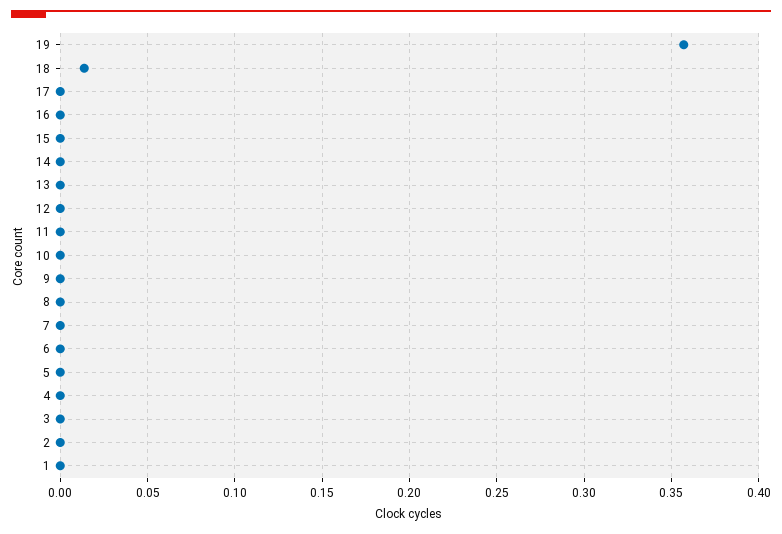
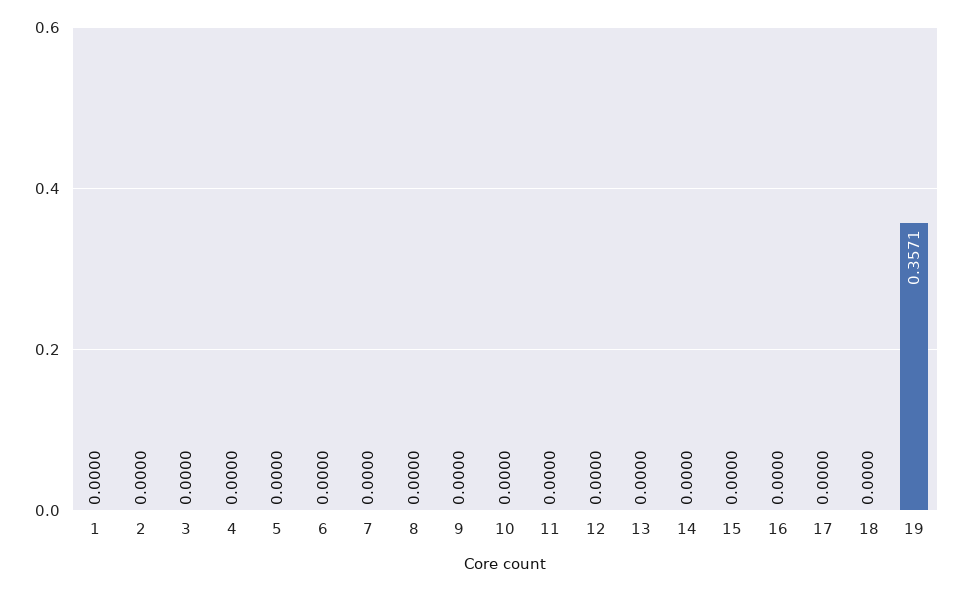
  {
    "19": 0.3571,
-   "18": 0.015,
+   "18": 0,
    "17": 0,
    "16": 0,
    "15": 0,
    "14": 0,
    "13": 0,
    "12": 0,
    "11": 0,
    "10": 0,
    "9": 0,
    "8": 0,
    "7": 0,
    "6": 0,
    "5": 0,
    "4": 0,
    "3": 0,
    "2": 0,
    "1": 0
  }

